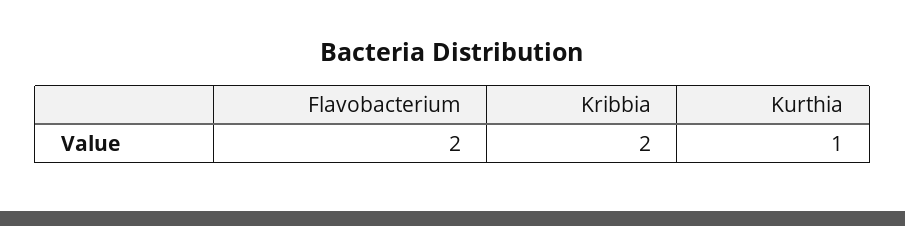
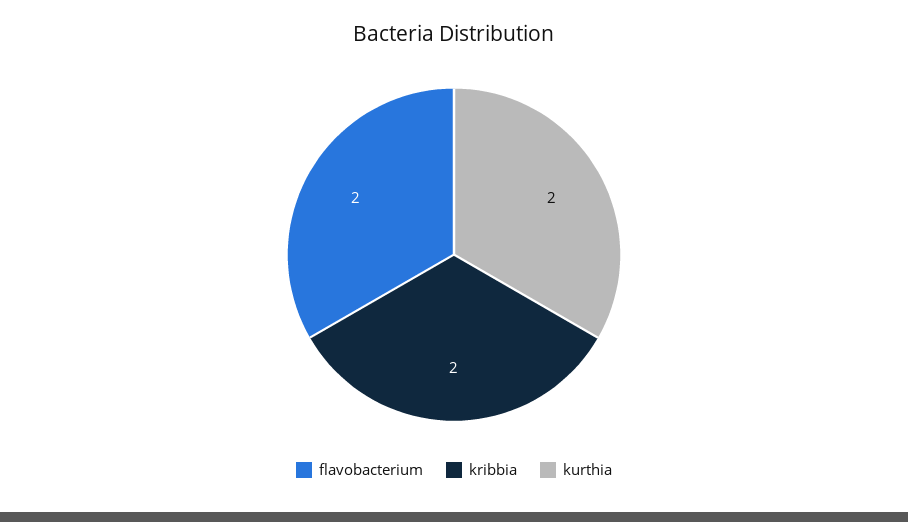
  {
    "Flavobacterium": 2,
    "Kribbia": 2,
-   "Kurthia": 1
+   "Kurthia": 2
  }

